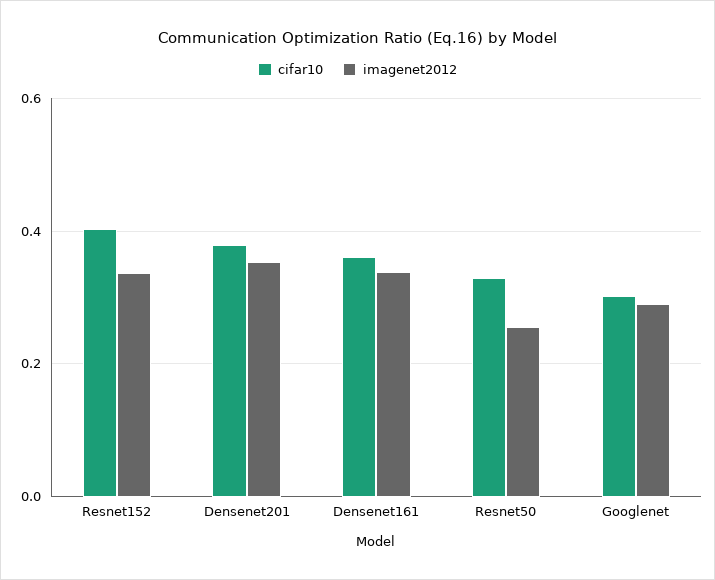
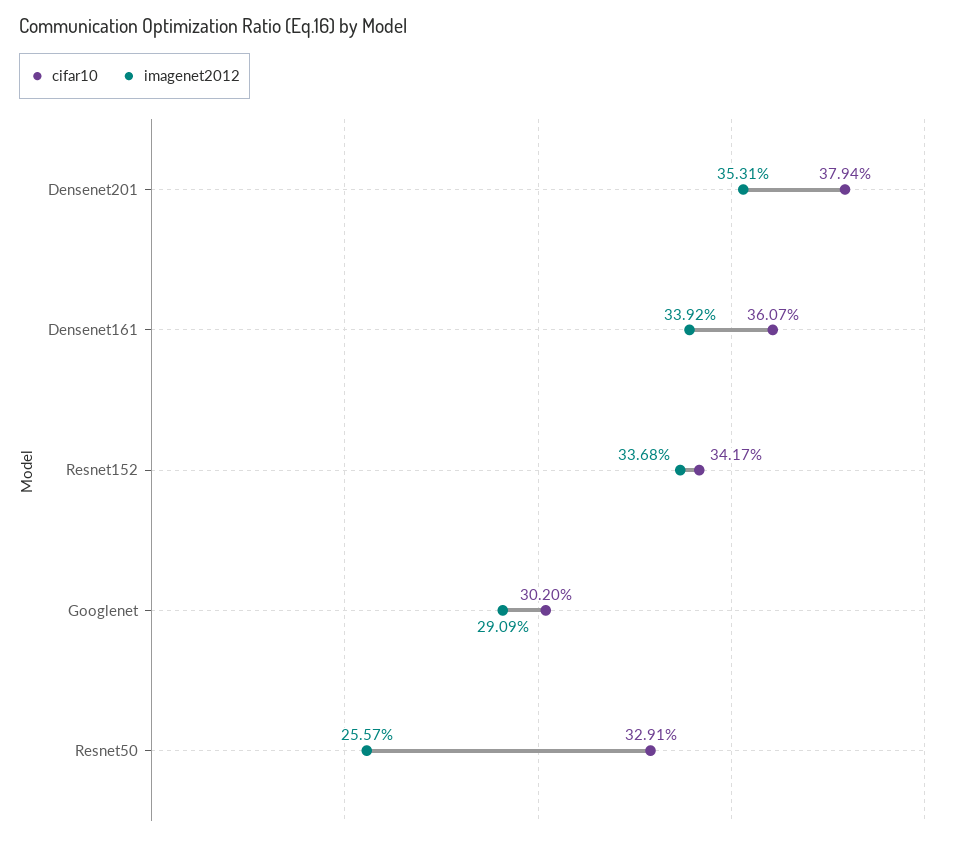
  {
    "cifar10": {
-     "Resnet152": 0.4,
+     "Resnet152": 0.3417,
      "Densenet201": 0.3794,
      "Densenet161": 0.3607,
      "Resnet50": 0.3291,
      "Googlenet": 0.302
    },
    "imagenet2012": {
      "Resnet152": 0.3368,
      "Densenet201": 0.3531,
      "Densenet161": 0.3392,
      "Resnet50": 0.2557,
      "Googlenet": 0.2909
    }
  }

